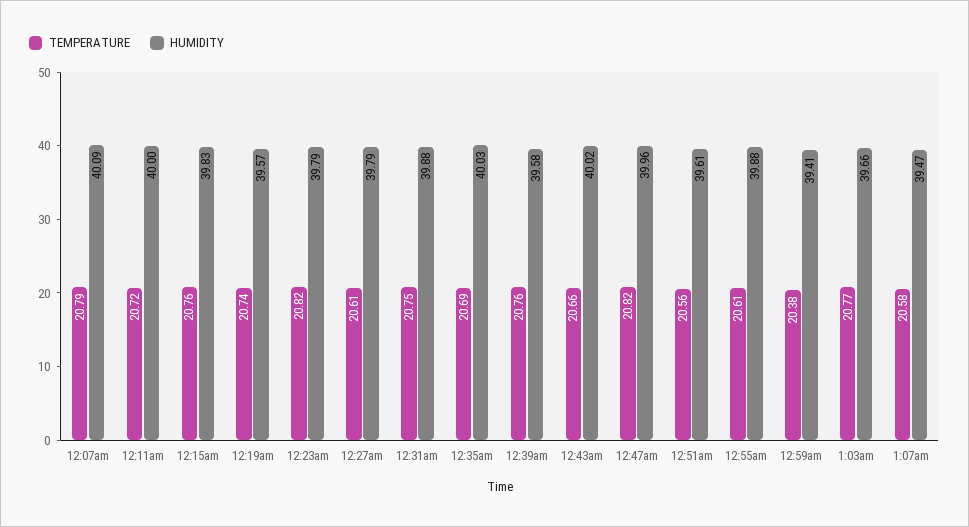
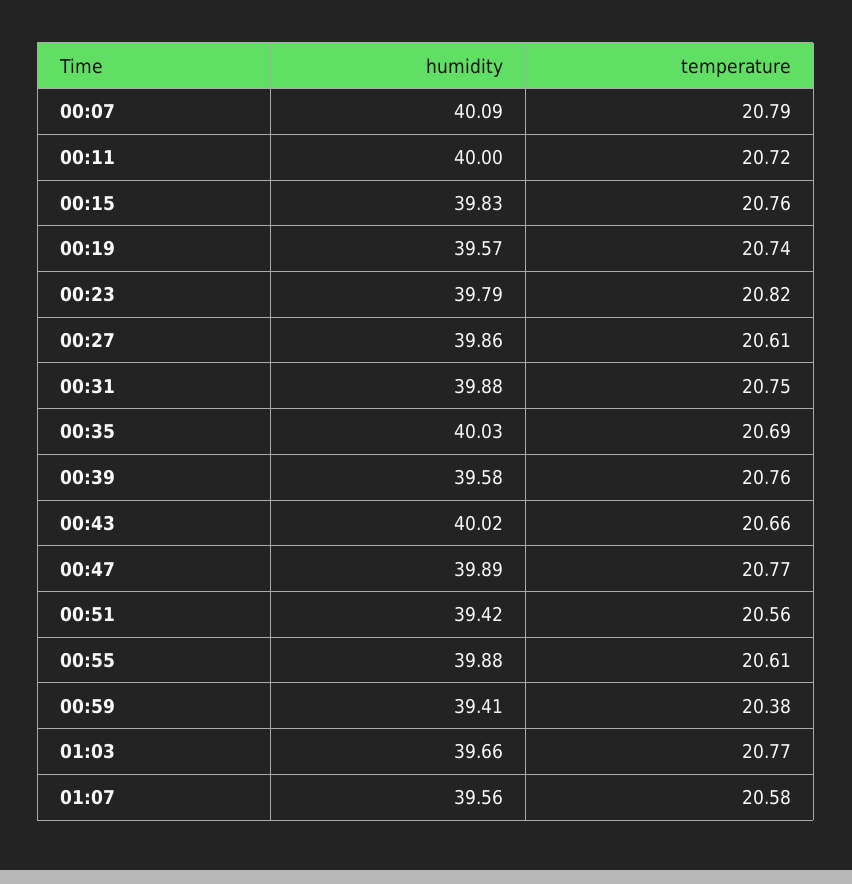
  {
    "TEMPERATURE": {
      "12:07am": 20.79,
      "12:11am": 20.72,
      "12:15am": 20.76,
      "12:19am": 20.74,
      "12:23am": 20.82,
      "12:27am": 20.61,
      "12:31am": 20.75,
      "12:35am": 20.69,
      "12:39am": 20.76,
      "12:43am": 20.66,
-     "12:47am": 20.82,
+     "12:47am": 20.77,
      "12:51am": 20.56,
      "12:55am": 20.61,
      "12:59am": 20.38,
      "1:03am": 20.77,
      "1:07am": 20.58
    },
    "HUMIDITY": {
      "12:07am": 40.09,
      "12:11am": 40,
      "12:15am": 39.83,
      "12:19am": 39.57,
      "12:23am": 39.79,
-     "12:27am": 39.79,
+     "12:27am": 39.86,
      "12:31am": 39.88,
      "12:35am": 40.03,
      "12:39am": 39.58,
      "12:43am": 40.02,
-     "12:47am": 39.96,
+     "12:47am": 39.89,
-     "12:51am": 39.61,
+     "12:51am": 39.42,
      "12:55am": 39.88,
      "12:59am": 39.41,
      "1:03am": 39.66,
-     "1:07am": 39.47
+     "1:07am": 39.56
    }
  }

